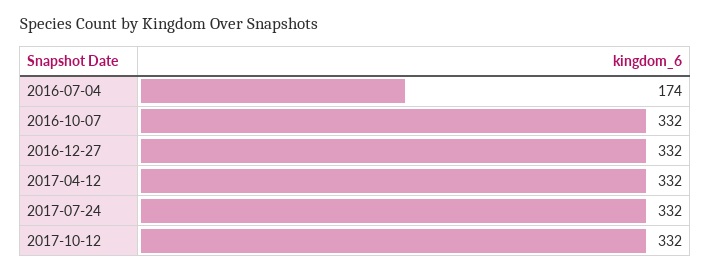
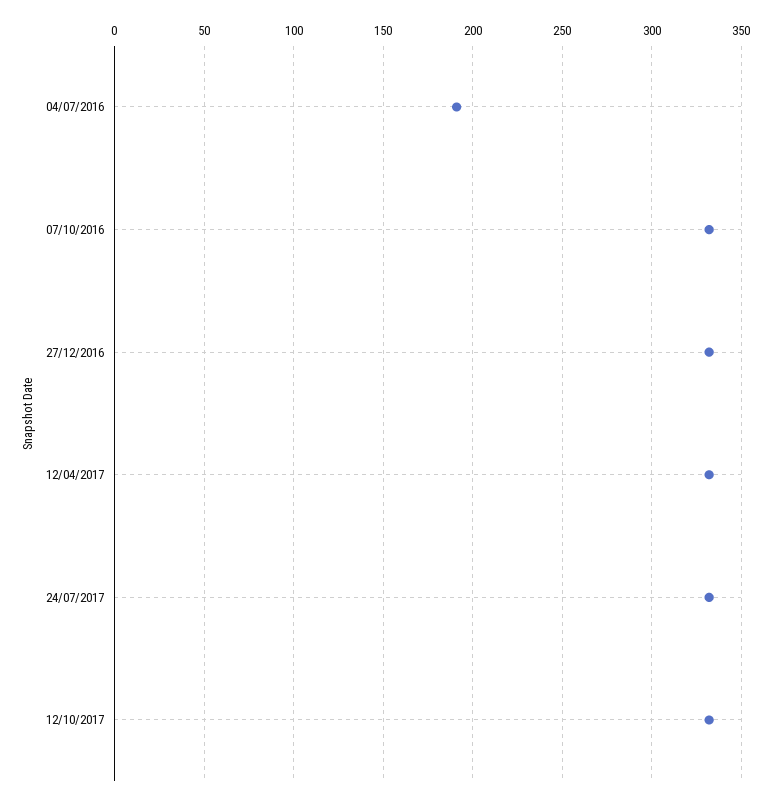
  {
-   "2016-07-04": 174,
+   "2016-07-04": 190,
    "2016-10-07": 332,
    "2016-12-27": 332,
    "2017-04-12": 332,
    "2017-07-24": 332,
    "2017-10-12": 332
  }

